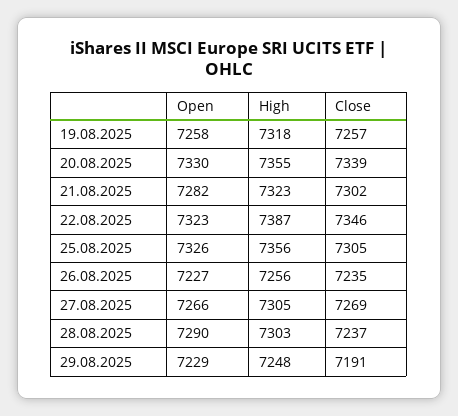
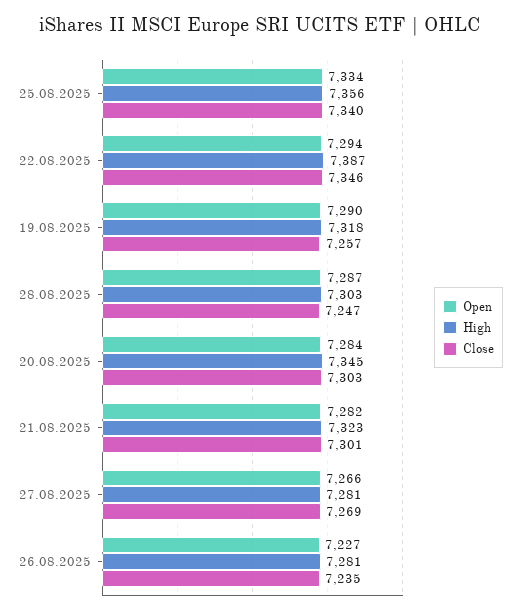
  {
    "Open": {
-     "19.08.2025": 7258,
+     "19.08.2025": 7290,
-     "20.08.2025": 7330,
+     "20.08.2025": 7284,
      "21.08.2025": 7282,
-     "22.08.2025": 7323,
+     "22.08.2025": 7294,
-     "25.08.2025": 7326,
+     "25.08.2025": 7334,
      "26.08.2025": 7227,
      "27.08.2025": 7266,
-     "28.08.2025": 7290,
+     "28.08.2025": 7287
-     "29.08.2025": 7229
    },
    "High": {
      "19.08.2025": 7318,
-     "20.08.2025": 7355,
+     "20.08.2025": 7345,
      "21.08.2025": 7323,
      "22.08.2025": 7387,
      "25.08.2025": 7356,
-     "26.08.2025": 7256,
+     "26.08.2025": 7281,
-     "27.08.2025": 7305,
+     "27.08.2025": 7281,
-     "28.08.2025": 7303,
+     "28.08.2025": 7303
-     "29.08.2025": 7248
    },
    "Close": {
      "19.08.2025": 7257,
-     "20.08.2025": 7339,
+     "20.08.2025": 7303,
-     "21.08.2025": 7302,
+     "21.08.2025": 7301,
      "22.08.2025": 7346,
-     "25.08.2025": 7305,
+     "25.08.2025": 7340,
      "26.08.2025": 7235,
      "27.08.2025": 7269,
-     "28.08.2025": 7237,
+     "28.08.2025": 7247
-     "29.08.2025": 7191
    }
  }

